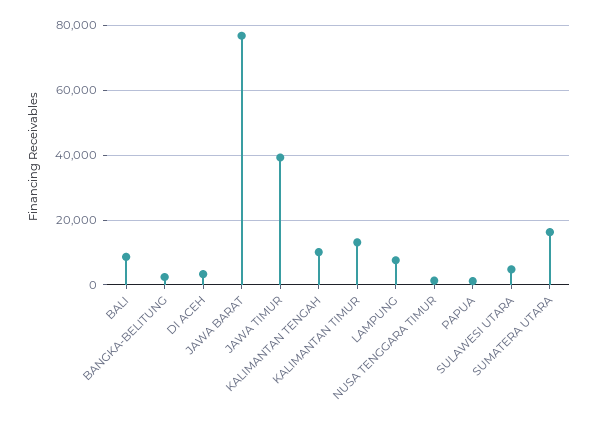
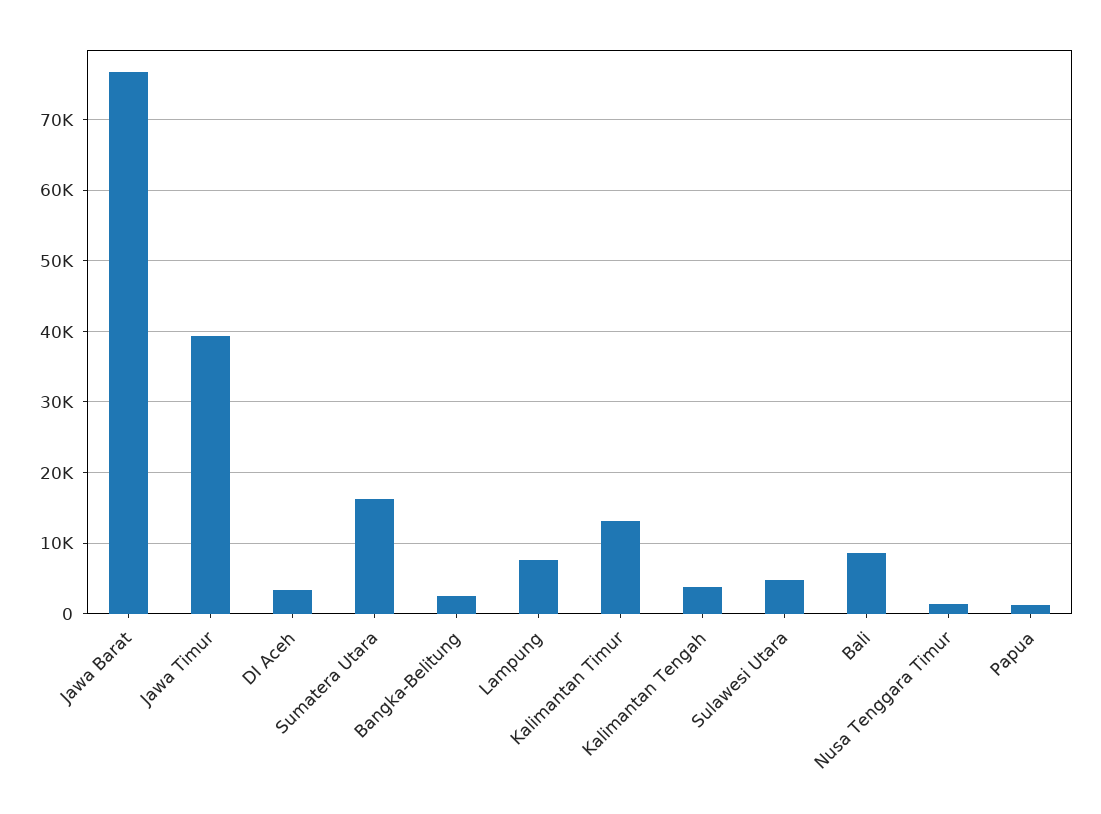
  {
    "BALI": 9000,
    "BANGKA-BELITUNG": 2000,
    "DI ACEH": 3000,
    "JAWA BARAT": 77000,
    "JAWA TIMUR": 39000,
-   "KALIMANTAN TENGAH": 10000,
+   "KALIMANTAN TENGAH": 4000,
    "KALIMANTAN TIMUR": 13000,
    "LAMPUNG": 8000,
    "NUSA TENGGARA TIMUR": 1000,
    "PAPUA": 1000,
    "SULAWESI UTARA": 5000,
    "SUMATERA UTARA": 16000
  }

